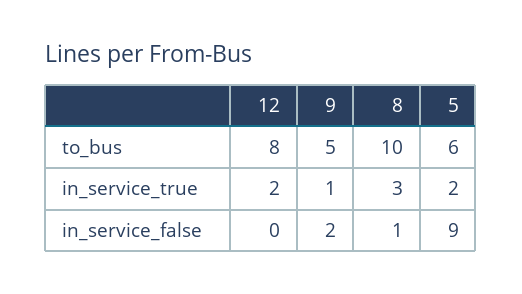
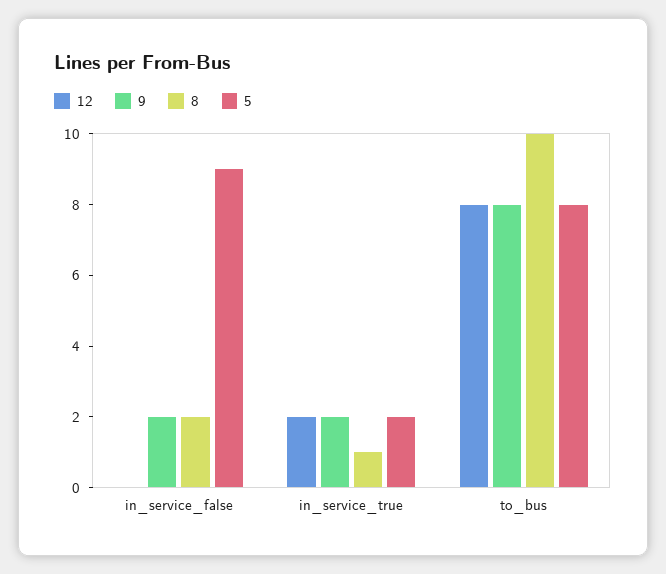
  {
    "12": {
      "to_bus": 8,
      "in_service_true": 2,
      "in_service_false": 0
    },
    "9": {
-     "to_bus": 5,
+     "to_bus": 8,
-     "in_service_true": 1,
+     "in_service_true": 2,
      "in_service_false": 2
    },
    "8": {
      "to_bus": 10,
-     "in_service_true": 3,
+     "in_service_true": 1,
-     "in_service_false": 1
+     "in_service_false": 2
    },
    "5": {
-     "to_bus": 6,
+     "to_bus": 8,
      "in_service_true": 2,
      "in_service_false": 9
    }
  }

